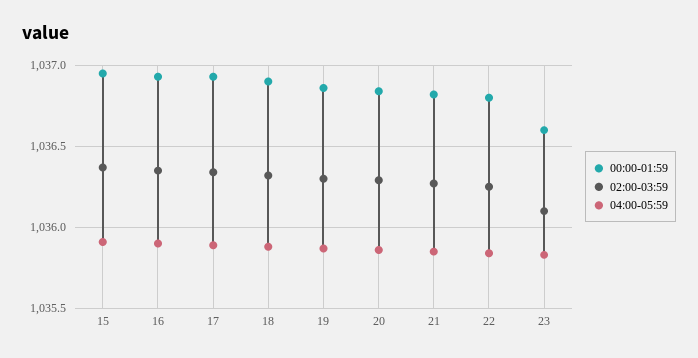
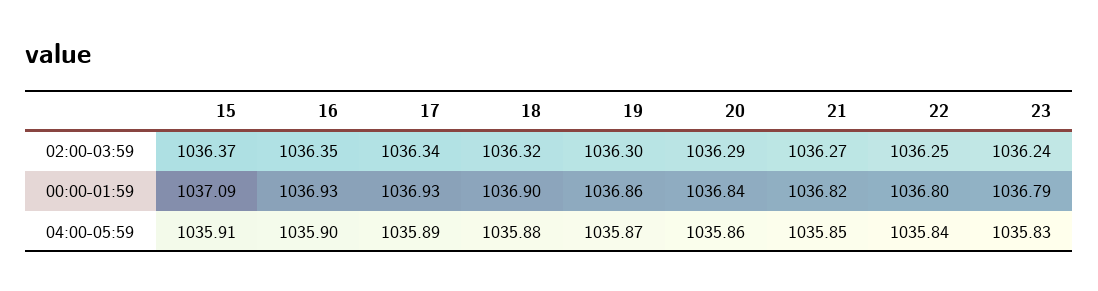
  {
    "00:00-01:59": {
-     "15": 1036.95,
+     "15": 1037.09,
      "16": 1036.93,
      "17": 1036.93,
      "18": 1036.9,
      "19": 1036.86,
      "20": 1036.84,
      "21": 1036.82,
      "22": 1036.8,
-     "23": 1036.6
+     "23": 1036.79
    },
    "02:00-03:59": {
      "15": 1036.37,
      "16": 1036.35,
      "17": 1036.34,
      "18": 1036.32,
      "19": 1036.3,
      "20": 1036.29,
      "21": 1036.27,
      "22": 1036.25,
-     "23": 1036.1
+     "23": 1036.24
    },
    "04:00-05:59": {
      "15": 1035.91,
      "16": 1035.9,
      "17": 1035.89,
      "18": 1035.88,
      "19": 1035.87,
      "20": 1035.86,
      "21": 1035.85,
      "22": 1035.84,
      "23": 1035.83
    }
  }

